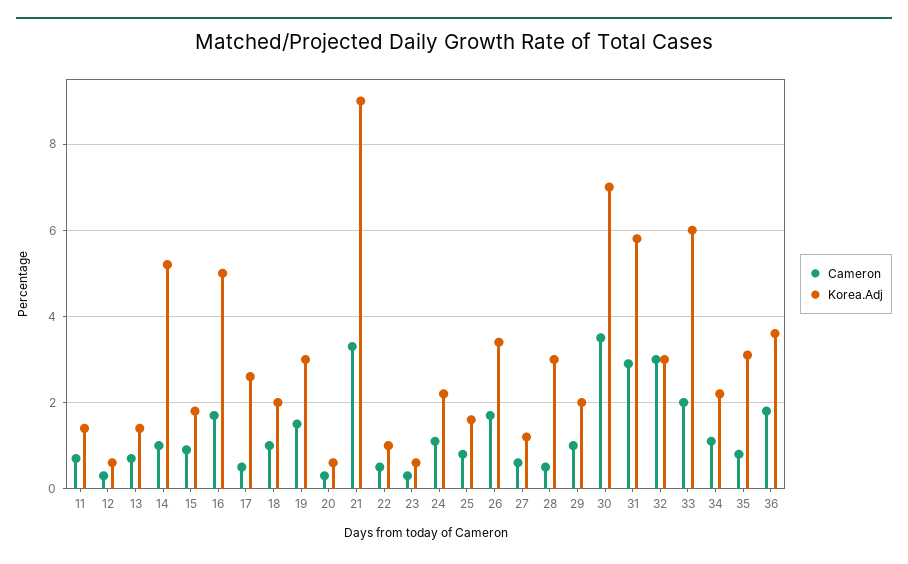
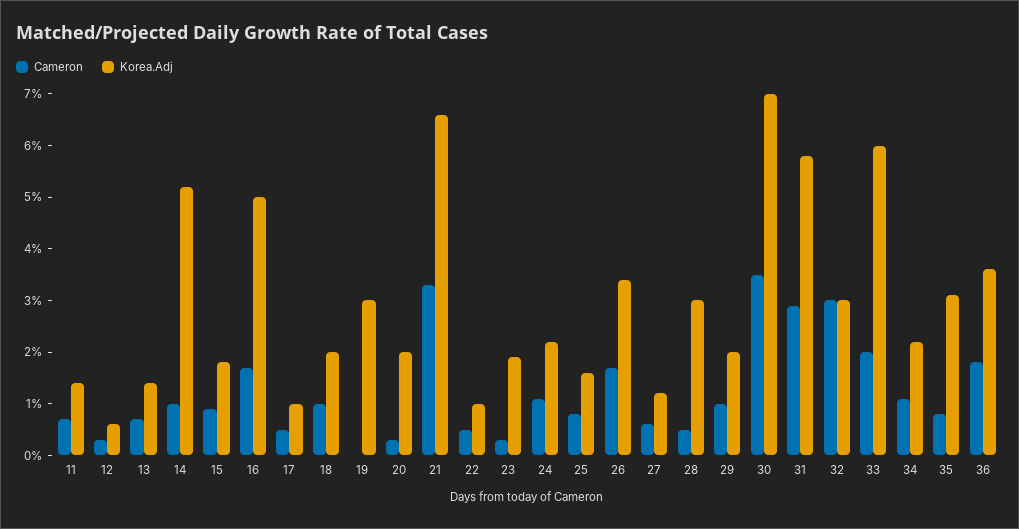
  {
    "Cameron": {
      "11": 0.5,
      "12": 0.5,
      "13": 0.5,
      "14": 1,
      "15": 1,
      "16": 1.5,
      "17": 0.5,
      "18": 1,
-     "19": 1.5,
+     "19": 0,
      "20": 0.5,
      "21": 3.5,
      "22": 0.5,
      "23": 0.5,
      "24": 1,
      "25": 1,
      "26": 1.5,
      "27": 0.5,
      "28": 0.5,
      "29": 1,
      "30": 3.5,
      "31": 3,
      "32": 3,
      "33": 2,
      "34": 1,
      "35": 1,
      "36": 2
    },
    "Korea.Adj": {
      "11": 1.5,
      "12": 0.5,
      "13": 1.5,
      "14": 5,
      "15": 2,
      "16": 5,
-     "17": 2.5,
+     "17": 1,
      "18": 2,
      "19": 3,
-     "20": 0.5,
+     "20": 2,
-     "21": 9,
+     "21": 6.5,
      "22": 1,
-     "23": 0.5,
+     "23": 2,
      "24": 2,
      "25": 1.5,
      "26": 3.5,
      "27": 1,
      "28": 3,
      "29": 2,
      "30": 7,
      "31": 6,
      "32": 3,
      "33": 6,
      "34": 2,
      "35": 3,
      "36": 3.5
    }
  }

